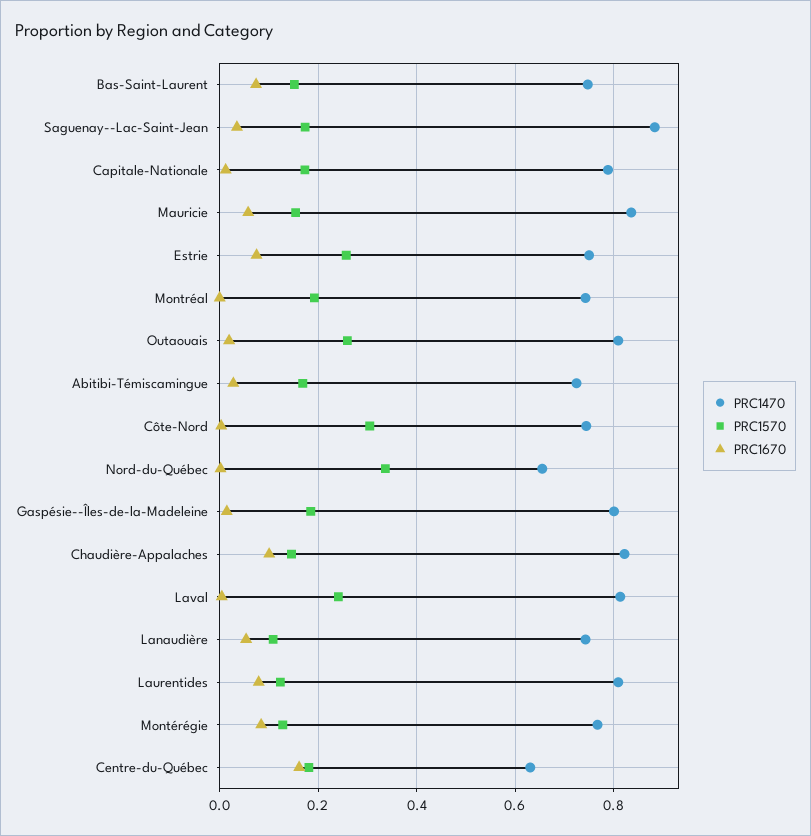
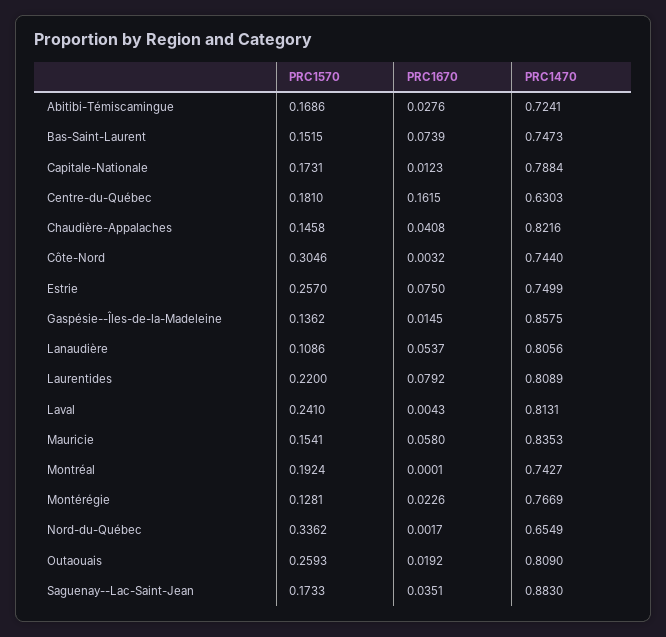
  {
    "PRC1470": {
      "Bas-Saint-Laurent": 0.7473,
      "Saguenay--Lac-Saint-Jean": 0.883,
      "Capitale-Nationale": 0.7884,
      "Mauricie": 0.8353,
      "Estrie": 0.7499,
      "Montréal": 0.7427,
      "Outaouais": 0.809,
      "Abitibi-Témiscamingue": 0.7241,
      "Côte-Nord": 0.744,
      "Nord-du-Québec": 0.6549,
-     "Gaspésie--Îles-de-la-Madeleine": 0.8,
+     "Gaspésie--Îles-de-la-Madeleine": 0.8575,
      "Chaudière-Appalaches": 0.8216,
      "Laval": 0.8131,
-     "Lanaudière": 0.74,
+     "Lanaudière": 0.8056,
      "Laurentides": 0.8089,
      "Montérégie": 0.7669,
      "Centre-du-Québec": 0.6303
    },
    "PRC1570": {
      "Bas-Saint-Laurent": 0.1515,
      "Saguenay--Lac-Saint-Jean": 0.1733,
      "Capitale-Nationale": 0.1731,
      "Mauricie": 0.1541,
      "Estrie": 0.257,
      "Montréal": 0.1924,
      "Outaouais": 0.2593,
      "Abitibi-Témiscamingue": 0.1686,
      "Côte-Nord": 0.3046,
      "Nord-du-Québec": 0.3362,
-     "Gaspésie--Îles-de-la-Madeleine": 0.18,
+     "Gaspésie--Îles-de-la-Madeleine": 0.1362,
      "Chaudière-Appalaches": 0.1458,
      "Laval": 0.241,
      "Lanaudière": 0.1086,
-     "Laurentides": 0.12,
+     "Laurentides": 0.22,
      "Montérégie": 0.1281,
      "Centre-du-Québec": 0.181
    },
    "PRC1670": {
      "Bas-Saint-Laurent": 0.0739,
      "Saguenay--Lac-Saint-Jean": 0.0351,
      "Capitale-Nationale": 0.0123,
      "Mauricie": 0.058,
      "Estrie": 0.075,
      "Montréal": 0.0001,
      "Outaouais": 0.0192,
      "Abitibi-Témiscamingue": 0.0276,
      "Côte-Nord": 0.0032,
      "Nord-du-Québec": 0.0017,
      "Gaspésie--Îles-de-la-Madeleine": 0.0145,
-     "Chaudière-Appalaches": 0.1,
+     "Chaudière-Appalaches": 0.0408,
      "Laval": 0.0043,
      "Lanaudière": 0.0537,
      "Laurentides": 0.0792,
-     "Montérégie": 0.08,
+     "Montérégie": 0.0226,
      "Centre-du-Québec": 0.1615
    }
  }

